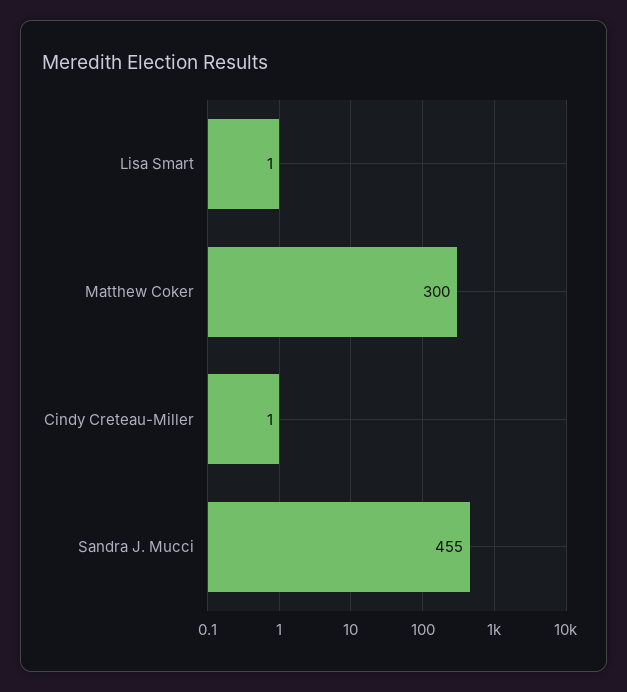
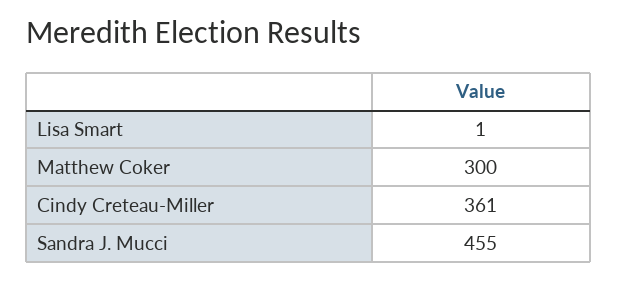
  {
    "Lisa Smart": 1,
    "Matthew Coker": 300,
-   "Cindy Creteau-Miller": 1,
+   "Cindy Creteau-Miller": 361,
    "Sandra J. Mucci": 455
  }

